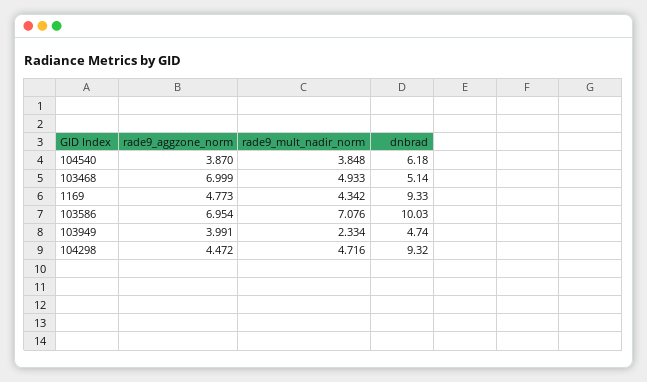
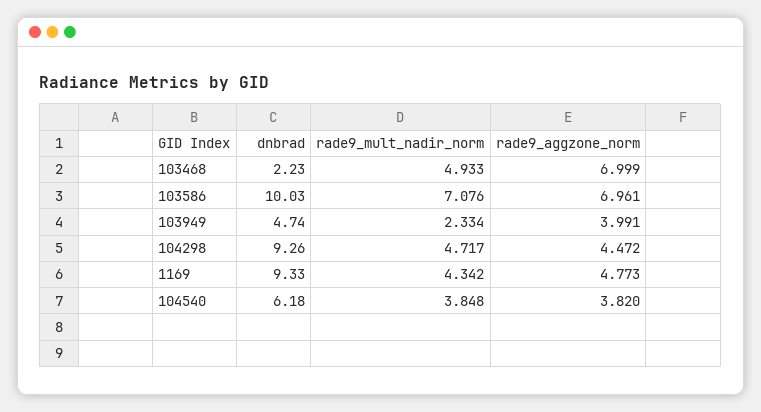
  {
    "rade9_aggzone_norm": {
-     "104540": 3.87,
+     "104540": 3.82,
      "103468": 6.999,
      "1169": 4.773,
-     "103586": 6.954,
+     "103586": 6.961,
      "103949": 3.991,
      "104298": 4.472
    },
    "rade9_mult_nadir_norm": {
      "104540": 3.848,
      "103468": 4.933,
      "1169": 4.342,
      "103586": 7.076,
      "103949": 2.334,
-     "104298": 4.716
+     "104298": 4.717
    },
    "dnbrad": {
      "104540": 6.18,
-     "103468": 5.14,
+     "103468": 2.23,
      "1169": 9.33,
      "103586": 10.03,
      "103949": 4.74,
-     "104298": 9.32
+     "104298": 9.26
    }
  }

